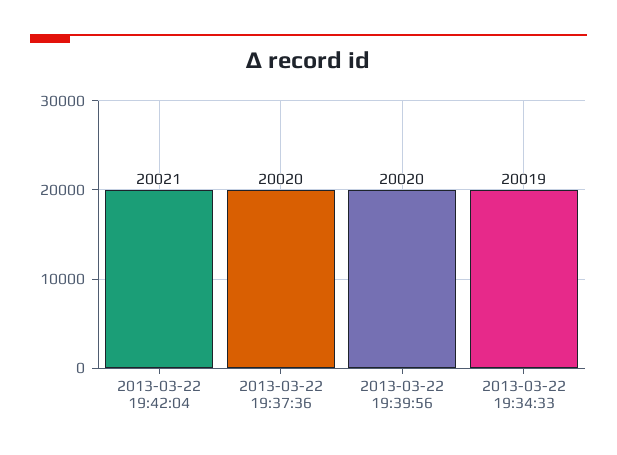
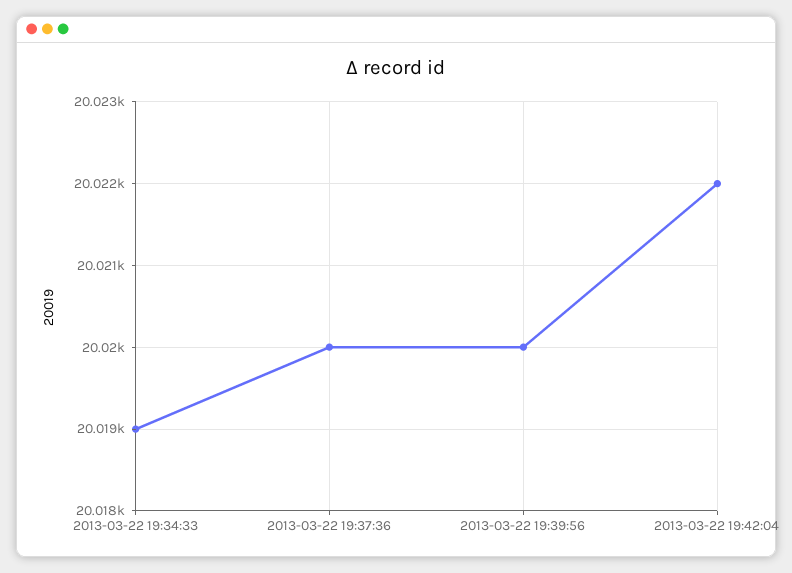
  {
-   "2013-03-22 19:42:04": 20021,
+   "2013-03-22 19:42:04": 20022,
    "2013-03-22 19:37:36": 20020,
    "2013-03-22 19:39:56": 20020,
    "2013-03-22 19:34:33": 20019
  }

